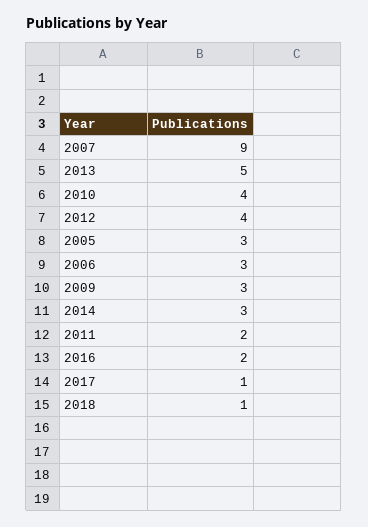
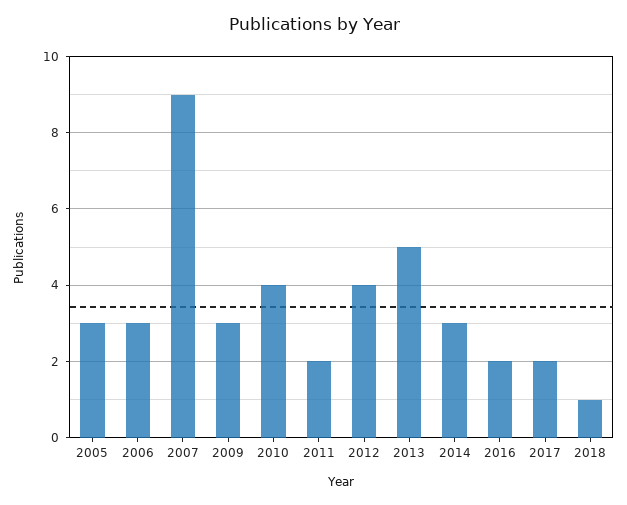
  {
    "2007": 9,
    "2013": 5,
    "2010": 4,
    "2012": 4,
    "2005": 3,
    "2006": 3,
    "2009": 3,
    "2014": 3,
    "2011": 2,
    "2016": 2,
-   "2017": 1,
+   "2017": 2,
    "2018": 1
  }

